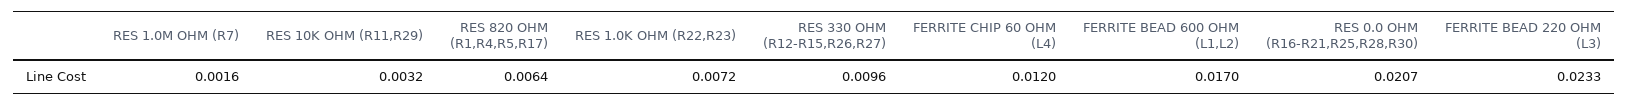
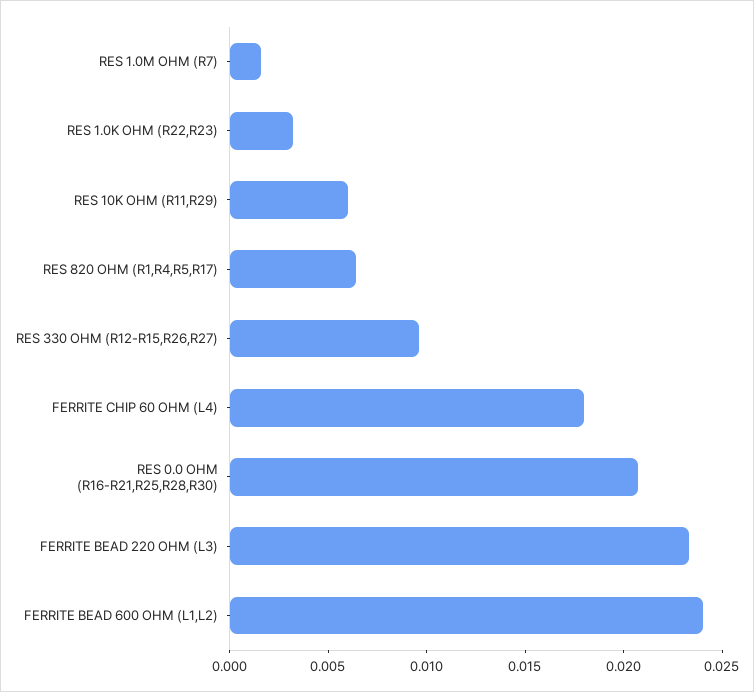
  {
    "RES 1.0M OHM (R7)": 0.0016,
-   "RES 10K OHM (R11,R29)": 0.0032,
+   "RES 10K OHM (R11,R29)": 0.006,
    "RES 820 OHM (R1,R4,R5,R17)": 0.0064,
-   "RES 1.0K OHM (R22,R23)": 0.0072,
+   "RES 1.0K OHM (R22,R23)": 0.003,
    "RES 330 OHM (R12-R15,R26,R27)": 0.0096,
-   "FERRITE CHIP 60 OHM (L4)": 0.012,
+   "FERRITE CHIP 60 OHM (L4)": 0.018,
-   "FERRITE BEAD 600 OHM (L1,L2)": 0.017,
+   "FERRITE BEAD 600 OHM (L1,L2)": 0.024,
    "RES 0.0 OHM (R16-R21,R25,R28,R30)": 0.0207,
    "FERRITE BEAD 220 OHM (L3)": 0.0233
  }

